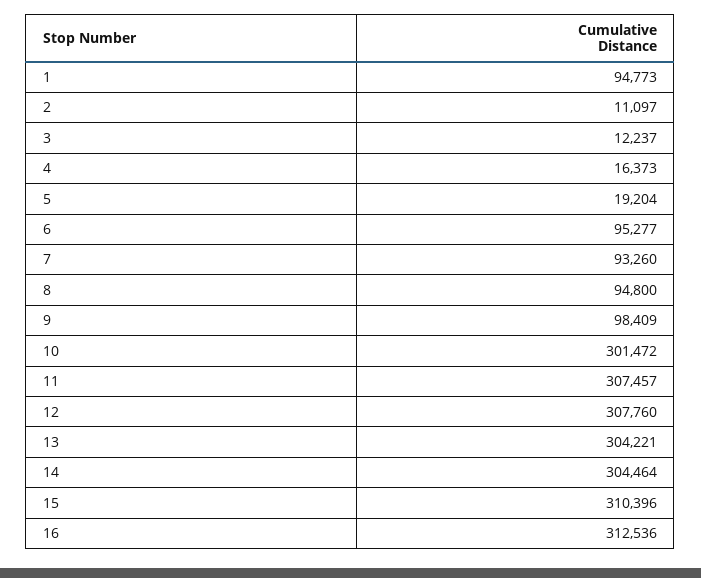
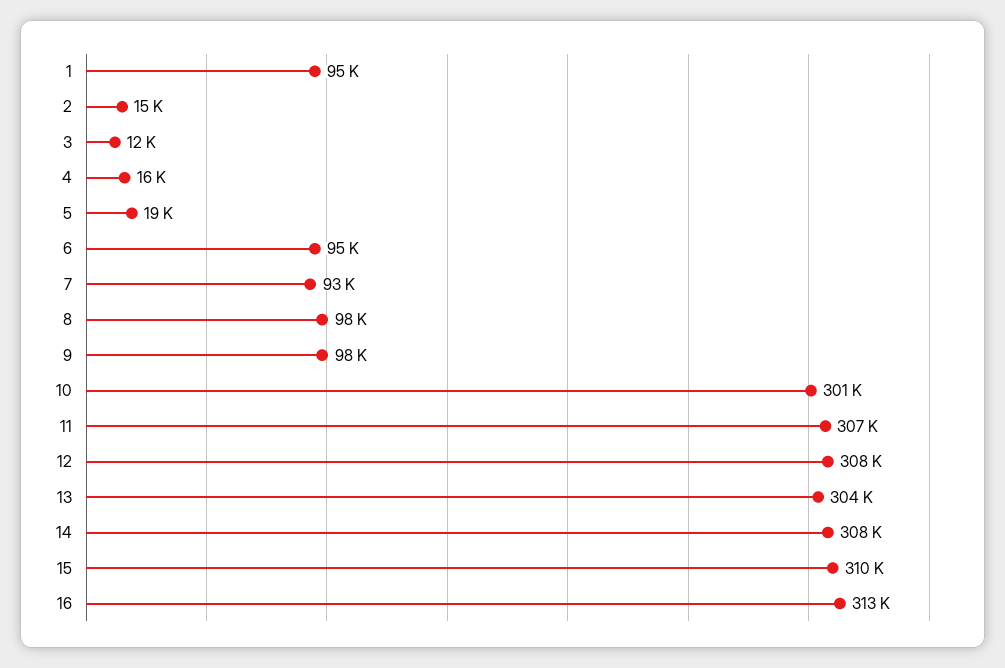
  {
    "1": 94773,
-   "2": 11097,
+   "2": 15000,
    "3": 12237,
    "4": 16373,
    "5": 19204,
    "6": 95277,
    "7": 93260,
-   "8": 94800,
+   "8": 98000,
    "9": 98409,
    "10": 301472,
    "11": 307457,
    "12": 307760,
    "13": 304221,
-   "14": 304464,
+   "14": 308000,
    "15": 310396,
    "16": 312536
  }

